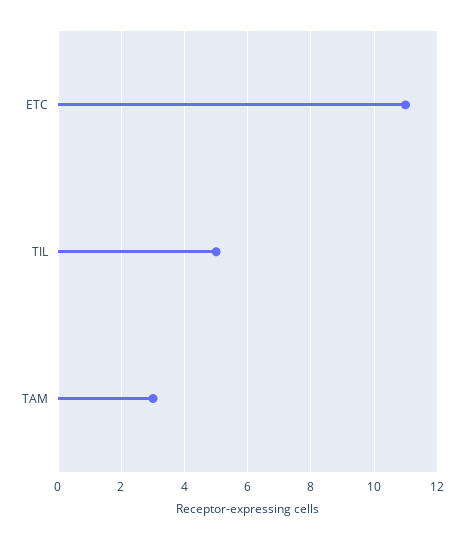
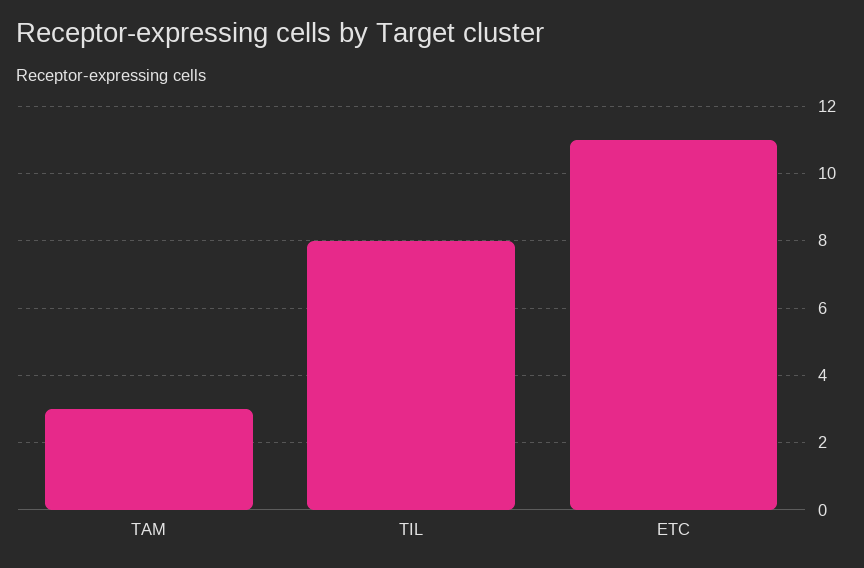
  {
    "ETC": 11,
-   "TIL": 5,
+   "TIL": 8,
    "TAM": 3
  }

